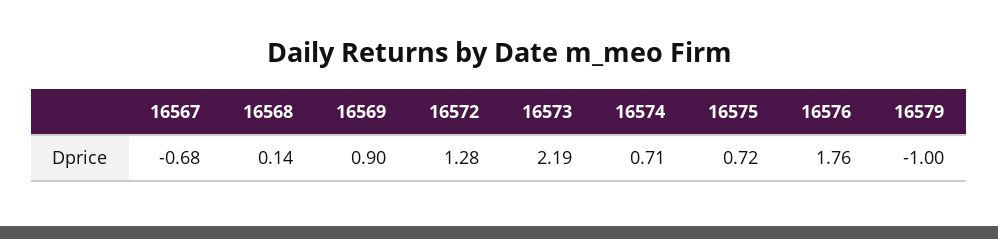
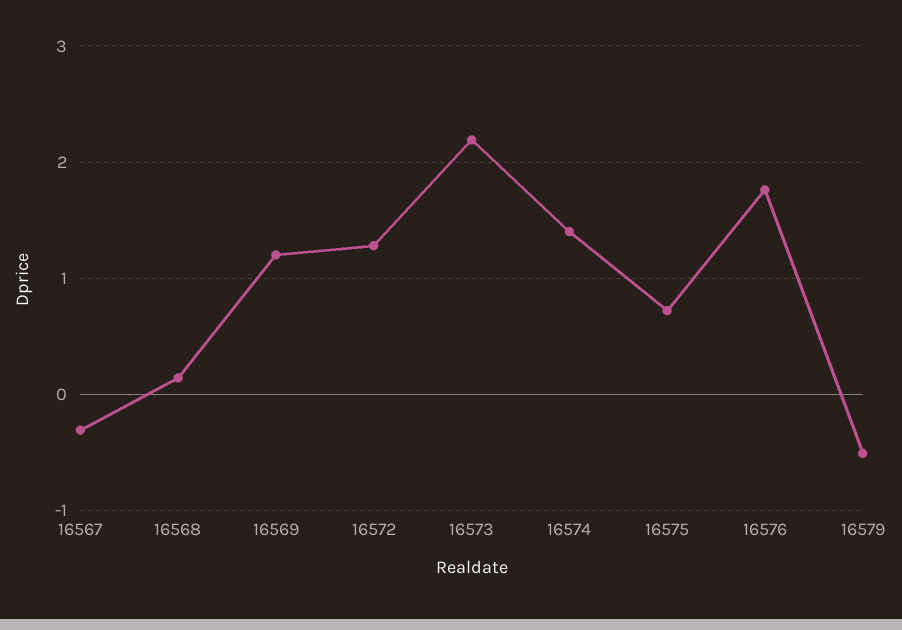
  {
-   "16567": -0.68,
+   "16567": -0.3,
    "16568": 0.14,
-   "16569": 0.9,
+   "16569": 1.2,
    "16572": 1.28,
    "16573": 2.19,
-   "16574": 0.71,
+   "16574": 1.4,
    "16575": 0.72,
    "16576": 1.76,
-   "16579": -1
+   "16579": -0.5
  }

